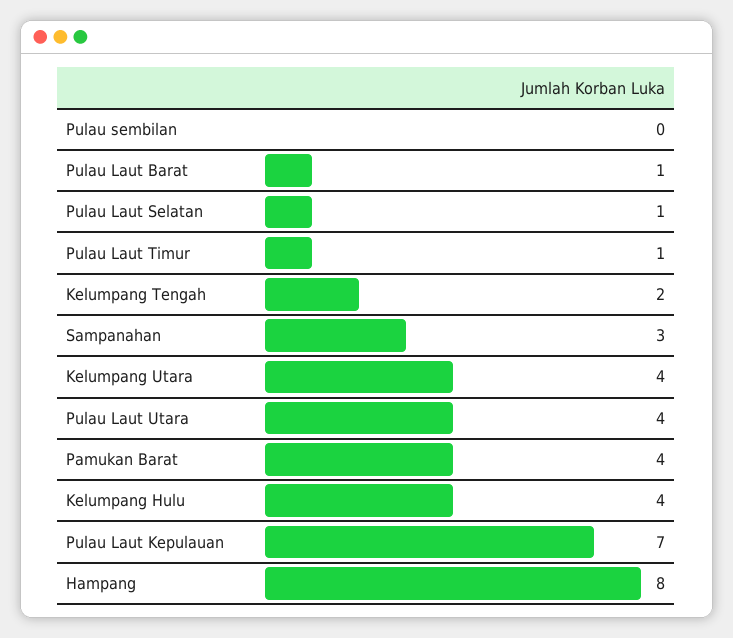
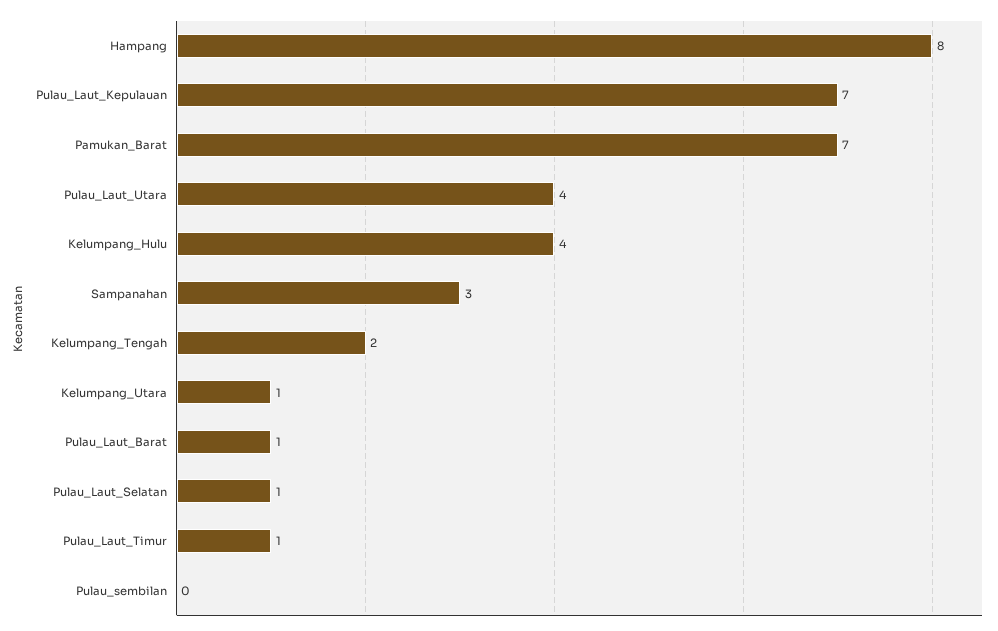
  {
    "Pulau sembilan": 0,
    "Pulau Laut Barat": 1,
    "Pulau Laut Selatan": 1,
    "Pulau Laut Timur": 1,
    "Kelumpang Tengah": 2,
    "Sampanahan": 3,
-   "Kelumpang Utara": 4,
+   "Kelumpang Utara": 1,
    "Pulau Laut Utara": 4,
-   "Pamukan Barat": 4,
+   "Pamukan Barat": 7,
    "Kelumpang Hulu": 4,
    "Pulau Laut Kepulauan": 7,
    "Hampang": 8
  }

